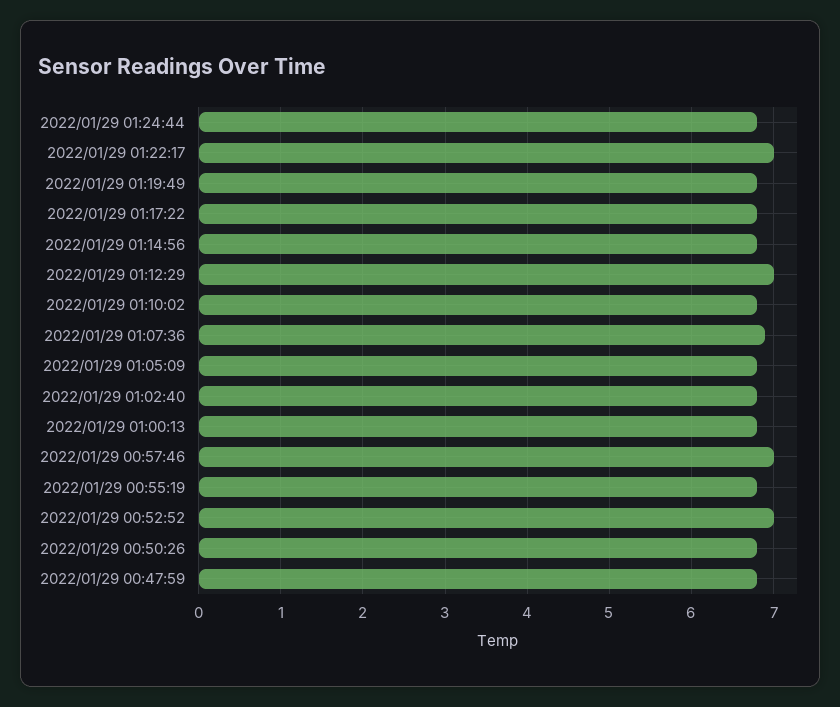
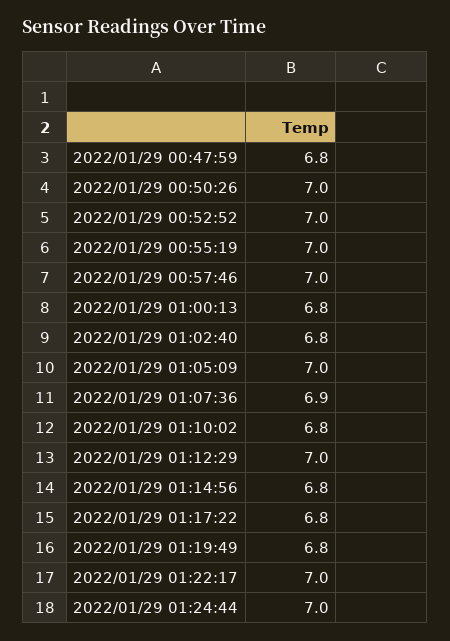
  {
-   "2022/01/29 01:24:44": 6.8,
+   "2022/01/29 01:24:44": 7,
    "2022/01/29 01:22:17": 7,
    "2022/01/29 01:19:49": 6.8,
    "2022/01/29 01:17:22": 6.8,
    "2022/01/29 01:14:56": 6.8,
    "2022/01/29 01:12:29": 7,
    "2022/01/29 01:10:02": 6.8,
    "2022/01/29 01:07:36": 6.9,
-   "2022/01/29 01:05:09": 6.8,
+   "2022/01/29 01:05:09": 7,
    "2022/01/29 01:02:40": 6.8,
    "2022/01/29 01:00:13": 6.8,
    "2022/01/29 00:57:46": 7,
-   "2022/01/29 00:55:19": 6.8,
+   "2022/01/29 00:55:19": 7,
    "2022/01/29 00:52:52": 7,
-   "2022/01/29 00:50:26": 6.8,
+   "2022/01/29 00:50:26": 7,
    "2022/01/29 00:47:59": 6.8
  }

